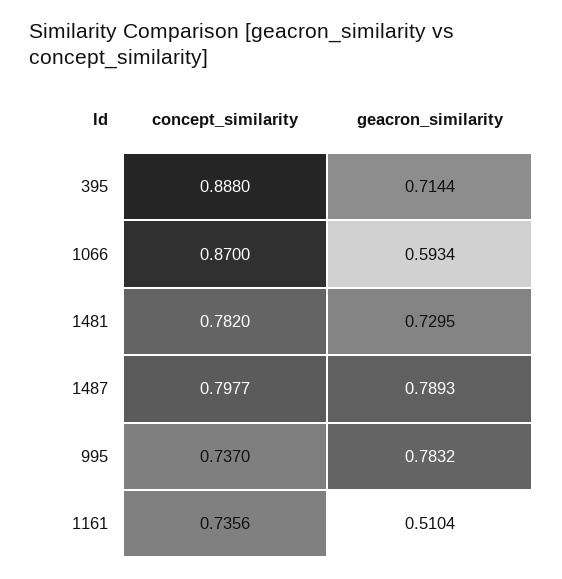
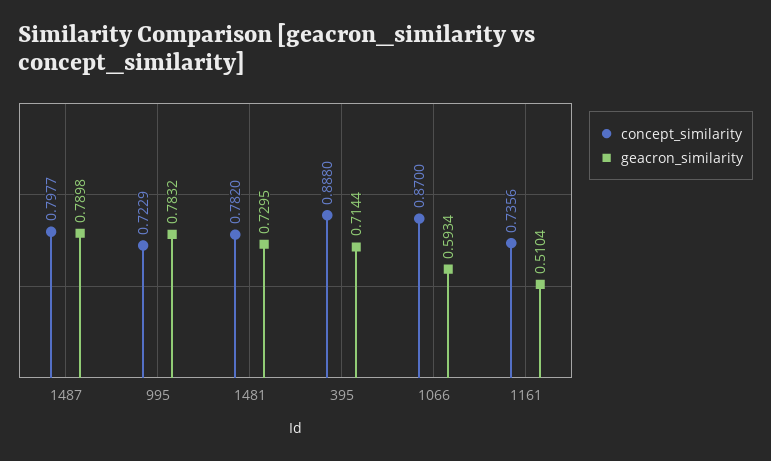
  {
    "concept_similarity": {
      "395": 0.888,
      "1066": 0.87,
      "1481": 0.782,
      "1487": 0.7977,
-     "995": 0.737,
+     "995": 0.7229,
      "1161": 0.7356
    },
    "geacron_similarity": {
      "395": 0.7144,
      "1066": 0.5934,
      "1481": 0.7295,
-     "1487": 0.7893,
+     "1487": 0.7898,
      "995": 0.7832,
      "1161": 0.5104
    }
  }

